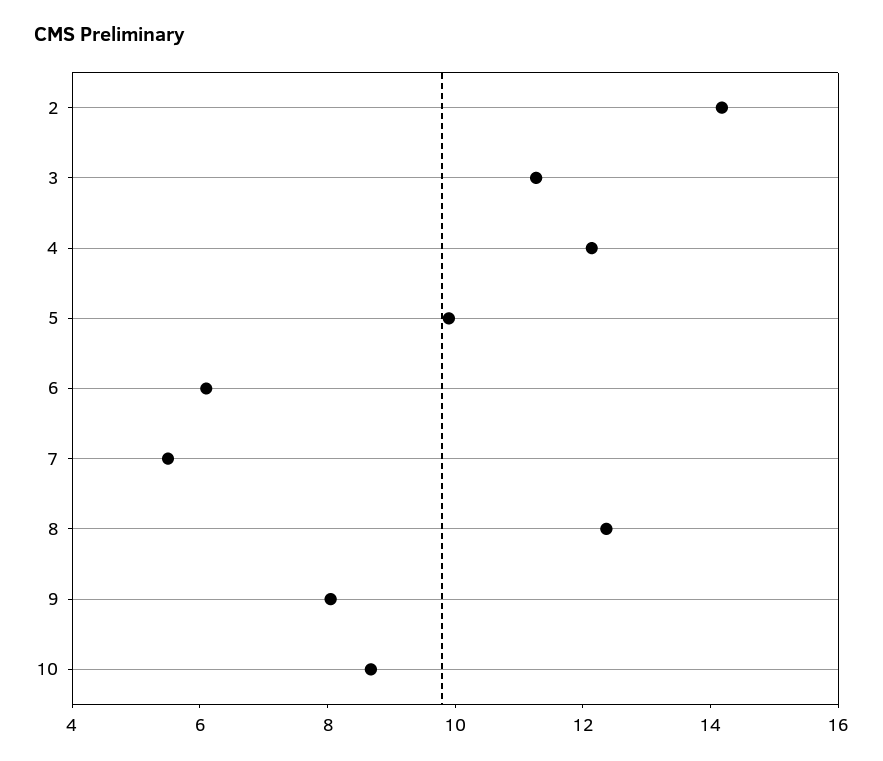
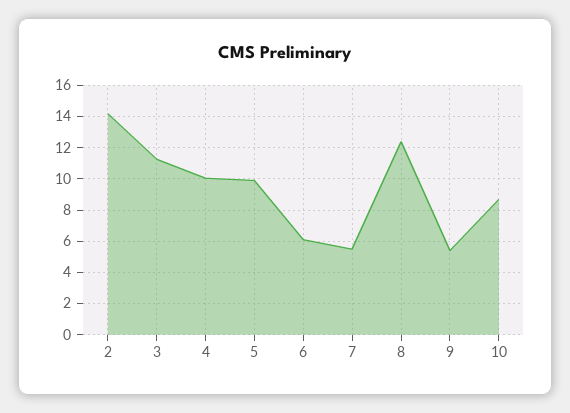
  {
    "2": 14,
    "3": 11.5,
-   "4": 12,
+   "4": 10,
    "5": 10,
    "6": 6,
    "7": 5.5,
    "8": 12.5,
-   "9": 8,
+   "9": 5.5,
    "10": 8.5
  }

